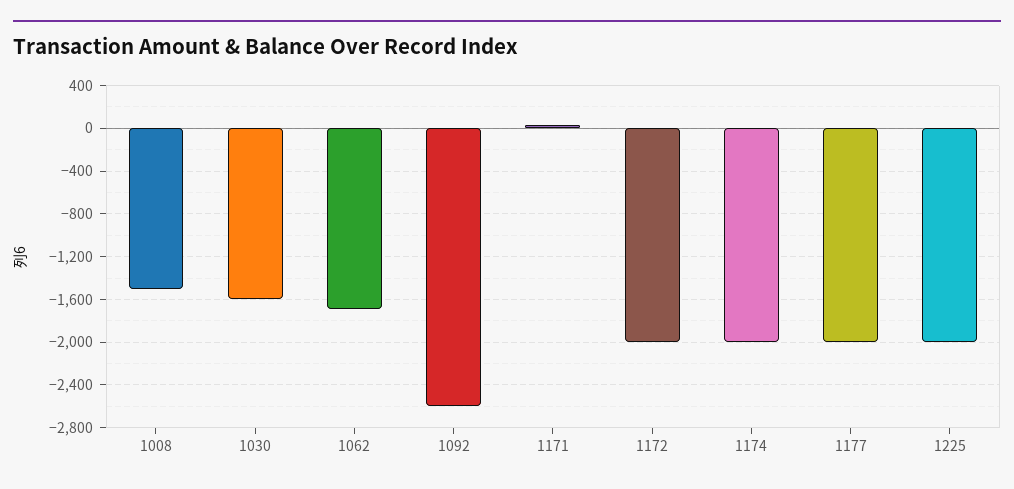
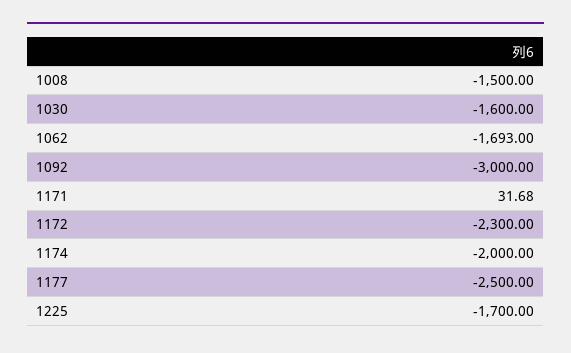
  {
    "1008": -1500,
    "1030": -1600,
    "1062": -1693,
-   "1092": -2600,
+   "1092": -3000,
    "1171": 31.68,
-   "1172": -2000,
+   "1172": -2300,
    "1174": -2000,
-   "1177": -2000,
+   "1177": -2500,
-   "1225": -2000
+   "1225": -1700
  }

